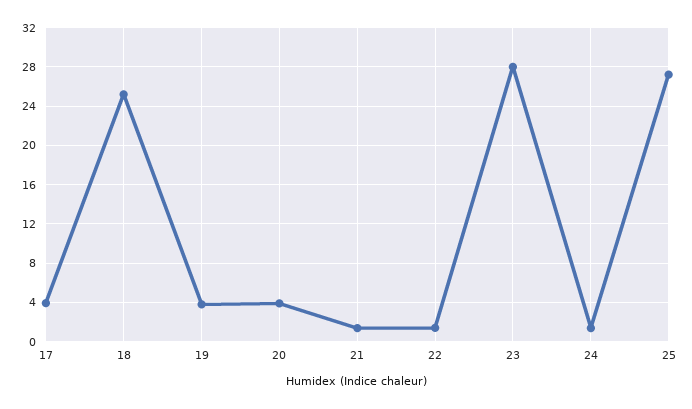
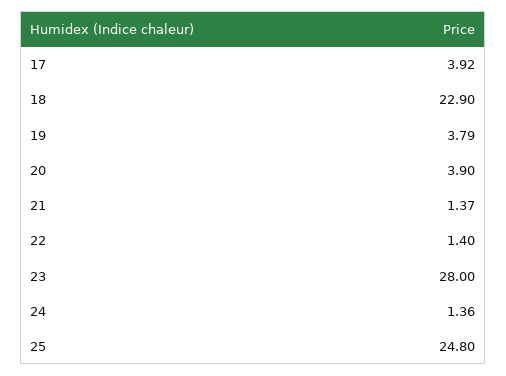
  {
    "17": 3.92,
-   "18": 25,
+   "18": 22.9,
    "19": 3.79,
    "20": 3.9,
    "21": 1.37,
    "22": 1.4,
    "23": 28,
    "24": 1.36,
-   "25": 27
+   "25": 24.8
  }

